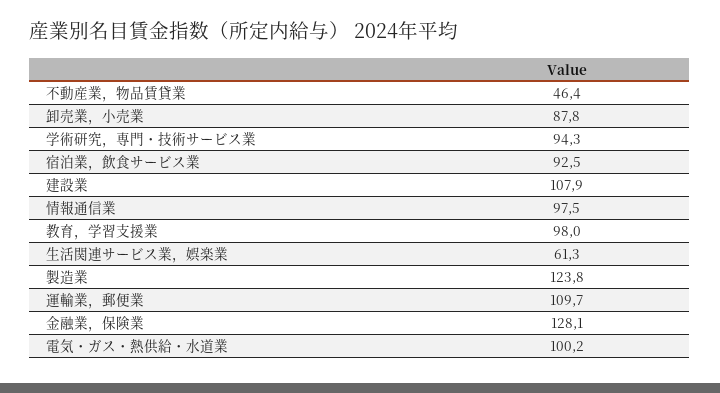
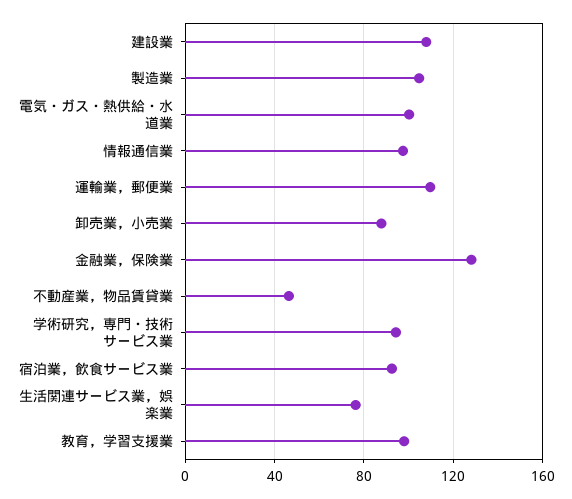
  {
    "不動産業，物品賃貸業": 46.4,
    "卸売業，小売業": 87.8,
    "学術研究，専門・技術サービス業": 94.3,
    "宿泊業，飲食サービス業": 92.5,
    "建設業": 107.9,
    "情報通信業": 97.5,
    "教育，学習支援業": 98,
-   "生活関連サービス業，娯楽業": 61.3,
+   "生活関連サービス業，娯楽業": 75,
-   "製造業": 123.8,
+   "製造業": 105,
    "運輸業，郵便業": 109.7,
    "金融業，保険業": 128.1,
    "電気・ガス・熱供給・水道業": 100.2
  }

